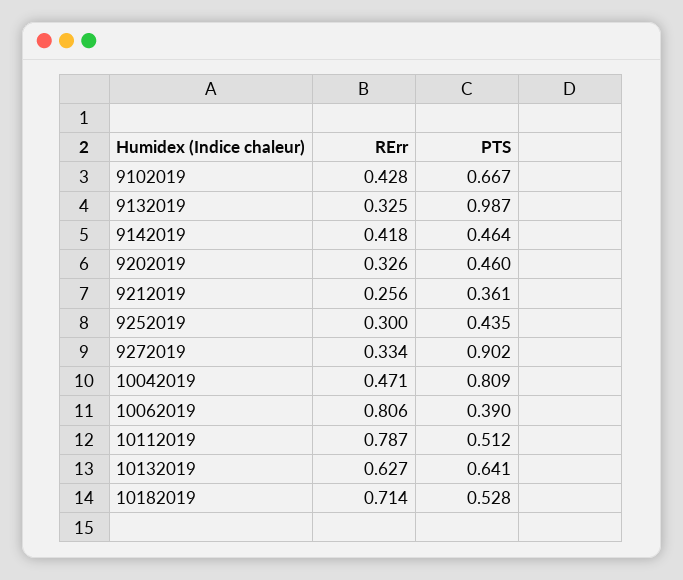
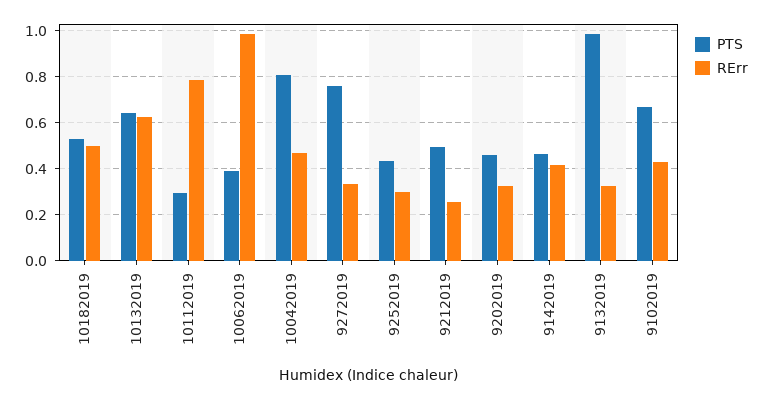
  {
    "RErr": {
      "9102019": 0.428,
      "9132019": 0.325,
      "9142019": 0.418,
      "9202019": 0.326,
      "9212019": 0.256,
      "9252019": 0.3,
      "9272019": 0.334,
      "10042019": 0.471,
-     "10062019": 0.806,
+     "10062019": 1,
      "10112019": 0.787,
      "10132019": 0.627,
-     "10182019": 0.714
+     "10182019": 0.5
    },
    "PTS": {
      "9102019": 0.667,
      "9132019": 0.987,
      "9142019": 0.464,
      "9202019": 0.46,
-     "9212019": 0.361,
+     "9212019": 0.5,
      "9252019": 0.435,
-     "9272019": 0.902,
+     "9272019": 0.75,
      "10042019": 0.809,
      "10062019": 0.39,
-     "10112019": 0.512,
+     "10112019": 0.3,
      "10132019": 0.641,
      "10182019": 0.528
    }
  }

